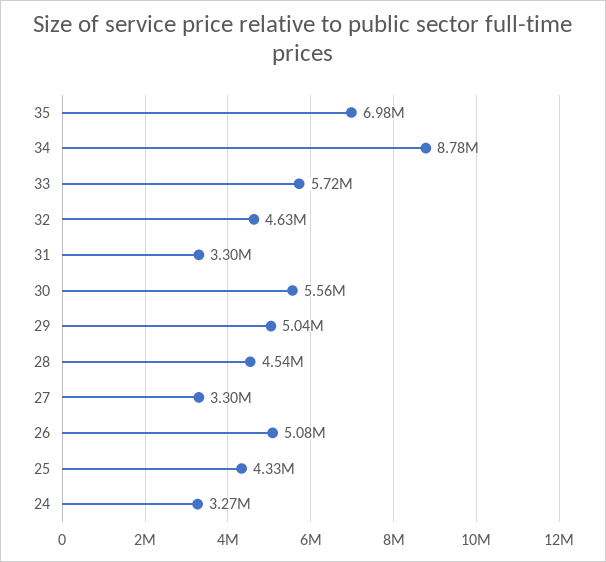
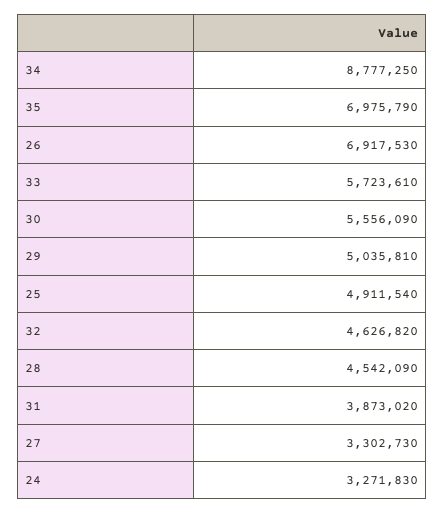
  {
    "35": 6975790,
    "34": 8777250,
    "33": 5723610,
    "32": 4626820,
-   "31": 3300000,
+   "31": 3873020,
    "30": 5556090,
    "29": 5035810,
    "28": 4542090,
    "27": 3302730,
-   "26": 5080000,
+   "26": 6917530,
-   "25": 4330000,
+   "25": 4911540,
    "24": 3271830
  }

